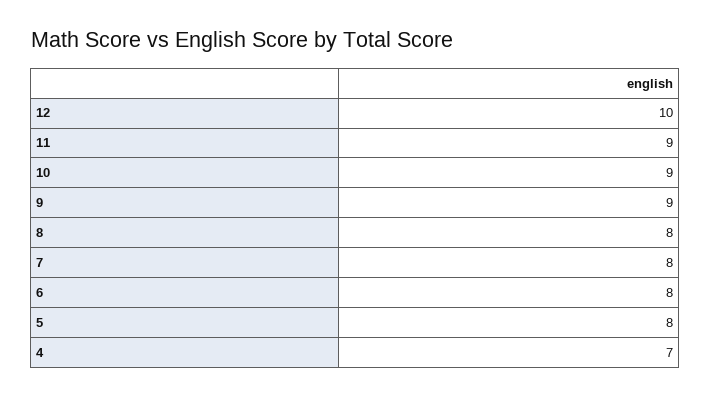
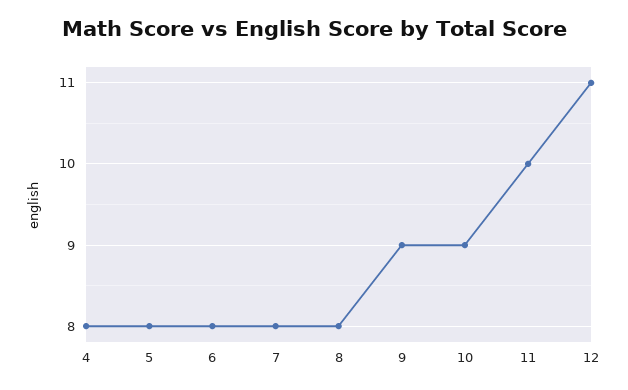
  {
-   "12": 10,
+   "12": 11,
-   "11": 9,
+   "11": 10,
    "10": 9,
    "9": 9,
    "8": 8,
    "7": 8,
    "6": 8,
    "5": 8,
-   "4": 7
+   "4": 8
  }

